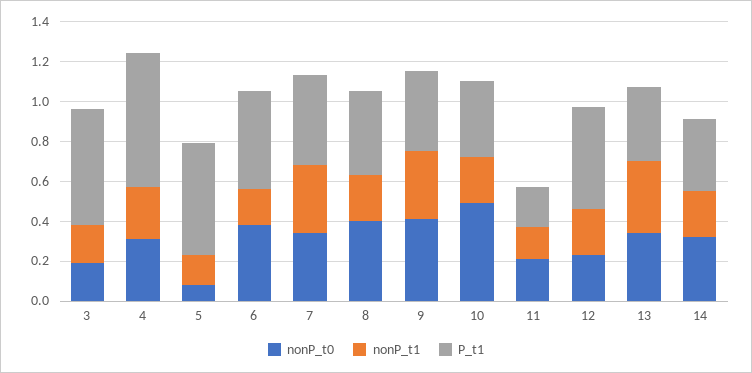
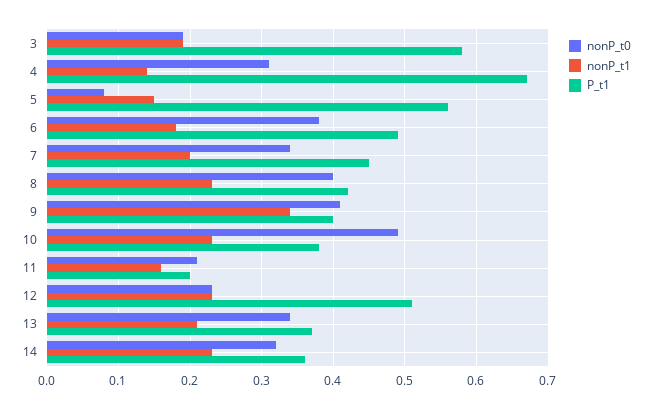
  {
    "nonP_t0": {
      "3": 0.19,
      "4": 0.31,
      "5": 0.08,
      "6": 0.38,
      "7": 0.34,
      "8": 0.4,
      "9": 0.41,
      "10": 0.49,
      "11": 0.21,
      "12": 0.23,
      "13": 0.34,
      "14": 0.32
    },
    "nonP_t1": {
      "3": 0.19,
-     "4": 0.25,
+     "4": 0.14,
      "5": 0.15,
      "6": 0.18,
-     "7": 0.35,
+     "7": 0.2,
      "8": 0.23,
      "9": 0.34,
      "10": 0.23,
      "11": 0.16,
      "12": 0.23,
-     "13": 0.35,
+     "13": 0.21,
      "14": 0.23
    },
    "P_t1": {
      "3": 0.58,
      "4": 0.67,
      "5": 0.56,
      "6": 0.49,
      "7": 0.45,
      "8": 0.42,
      "9": 0.4,
      "10": 0.38,
      "11": 0.2,
      "12": 0.51,
      "13": 0.37,
      "14": 0.36
    }
  }

